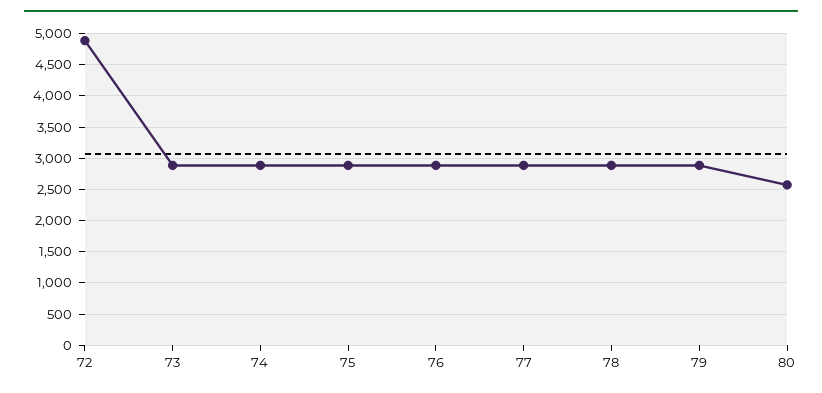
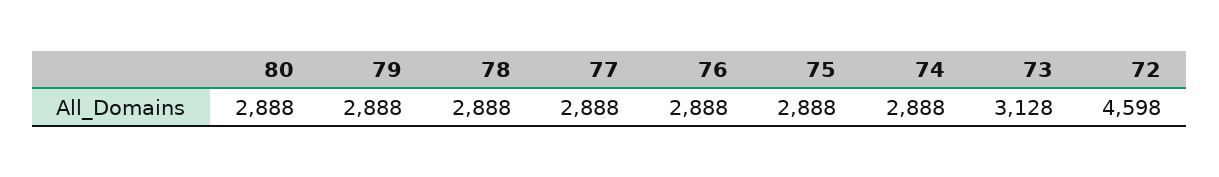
  {
-   "72": 4900,
+   "72": 4598,
-   "73": 2900,
+   "73": 3128,
    "74": 2888,
    "75": 2888,
    "76": 2888,
    "77": 2888,
    "78": 2888,
    "79": 2888,
-   "80": 2600
+   "80": 2888
  }

